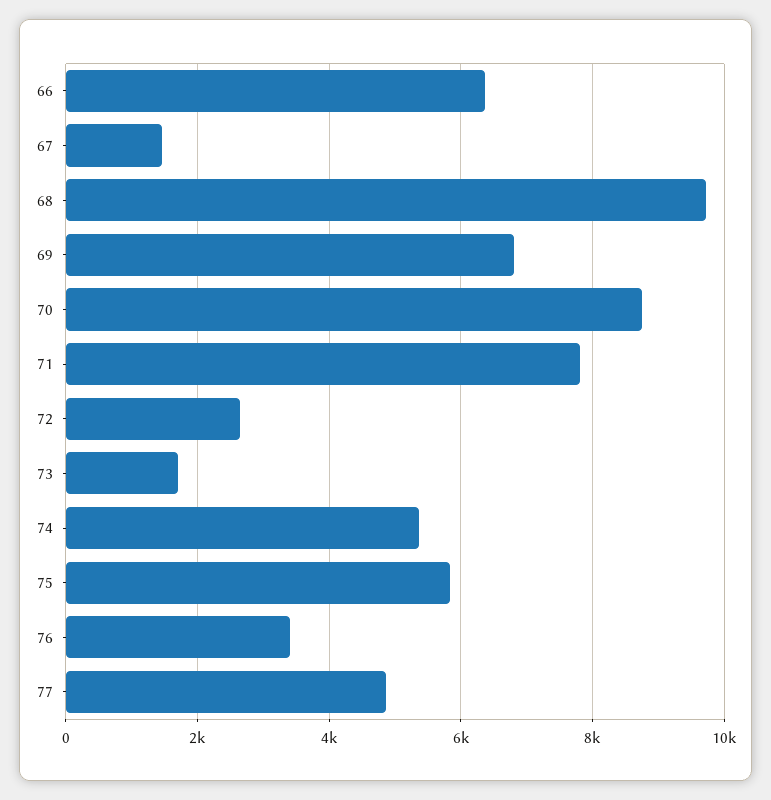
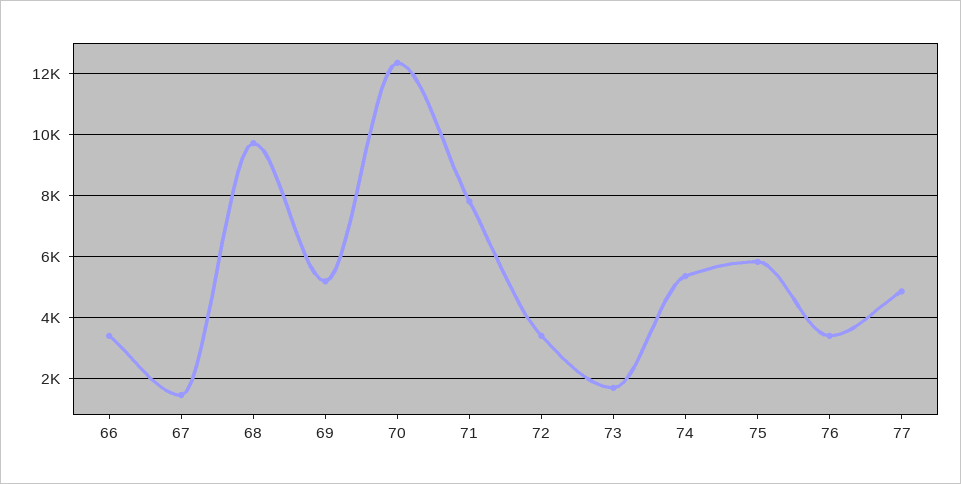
  {
-   "66": 6400,
+   "66": 3400,
    "67": 1400,
    "68": 9800,
-   "69": 6800,
+   "69": 5200,
-   "70": 8800,
+   "70": 12400,
    "71": 7800,
-   "72": 2600,
+   "72": 3400,
    "73": 1800,
    "74": 5400,
    "75": 5800,
    "76": 3400,
    "77": 4800
  }

